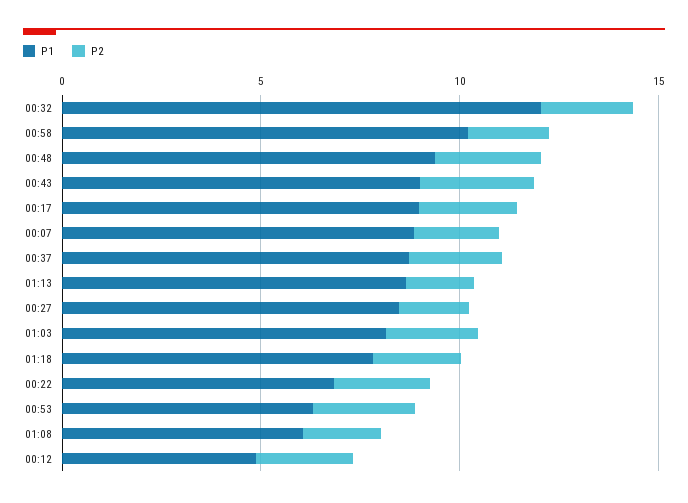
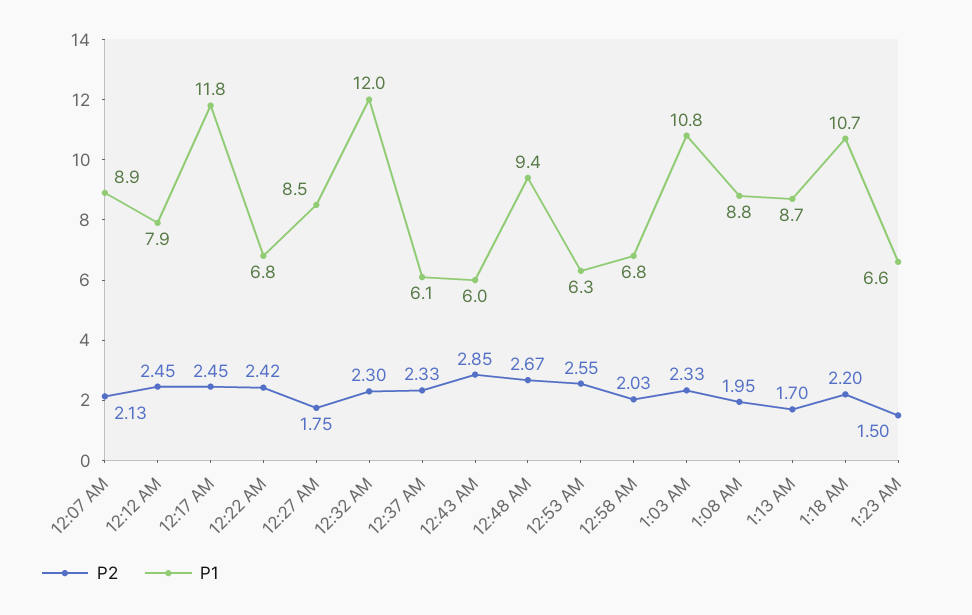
  {
    "P1": {
      "00:32": 12,
-     "00:58": 10,
+     "00:58": 6.8,
      "00:48": 9.4,
-     "00:43": 9,
+     "00:43": 6,
-     "00:17": 9,
+     "00:17": 11.8,
      "00:07": 8.9,
-     "00:37": 9,
+     "00:37": 6.1,
      "01:13": 8.7,
      "00:27": 8.5,
-     "01:03": 8,
+     "01:03": 10.8,
-     "01:18": 8,
+     "01:18": 10.7,
      "00:22": 6.8,
      "00:53": 6.3,
-     "01:08": 6,
+     "01:08": 8.8,
-     "00:12": 5
+     "00:12": 7.9,
+     "1:23 AM": 6.6
    },
    "P2": {
      "00:32": 2.3,
      "00:58": 2.03,
      "00:48": 2.67,
      "00:43": 2.85,
      "00:17": 2.45,
      "00:07": 2.13,
      "00:37": 2.33,
      "01:13": 1.7,
      "00:27": 1.75,
      "01:03": 2.33,
      "01:18": 2.2,
      "00:22": 2.42,
      "00:53": 2.55,
      "01:08": 1.95,
-     "00:12": 2.45
+     "00:12": 2.45,
+     "1:23 AM": 1.5
    }
  }

